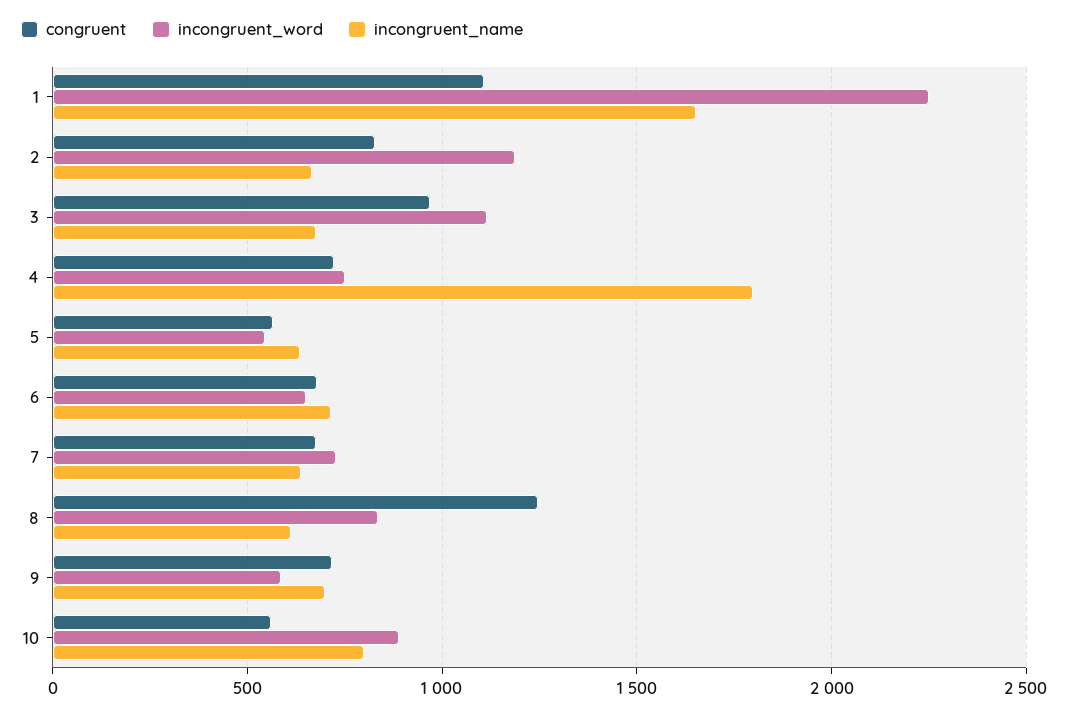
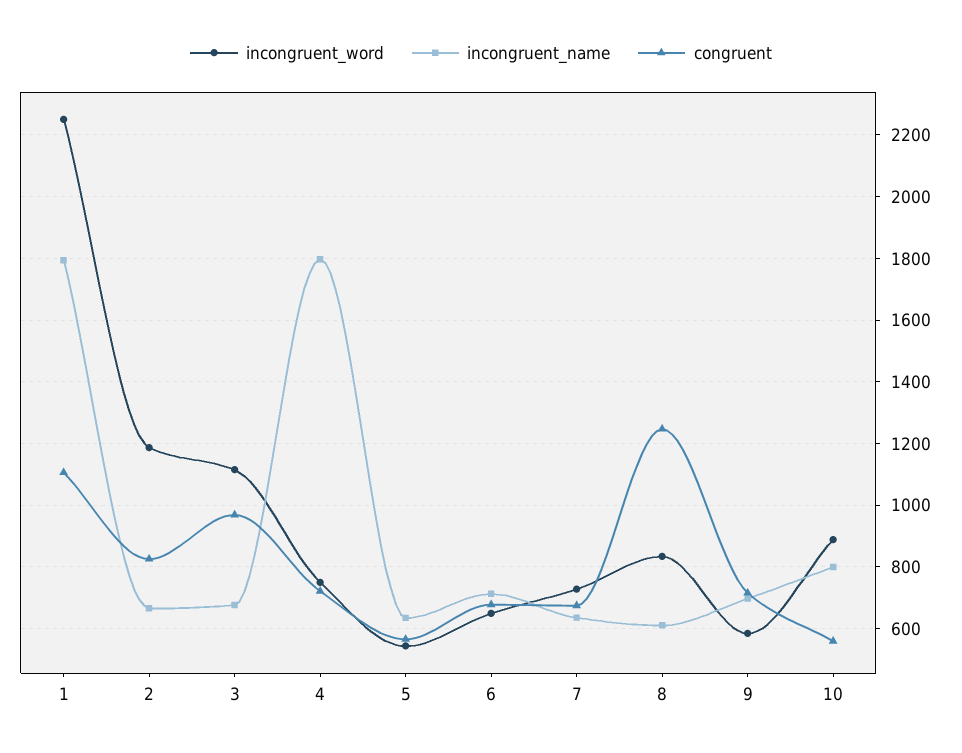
  {
    "congruent": {
      "1": 1100,
      "2": 820,
      "3": 960,
      "4": 720,
      "5": 560,
      "6": 680,
      "7": 680,
      "8": 1240,
      "9": 720,
      "10": 560
    },
    "incongruent_word": {
      "1": 2260,
      "2": 1180,
      "3": 1120,
      "4": 760,
      "5": 540,
      "6": 660,
      "7": 720,
      "8": 840,
      "9": 580,
      "10": 880
    },
    "incongruent_name": {
-     "1": 1650,
+     "1": 1800,
      "2": 660,
      "3": 680,
      "4": 1800,
      "5": 640,
      "6": 720,
      "7": 640,
      "8": 620,
      "9": 700,
      "10": 800
    }
  }

